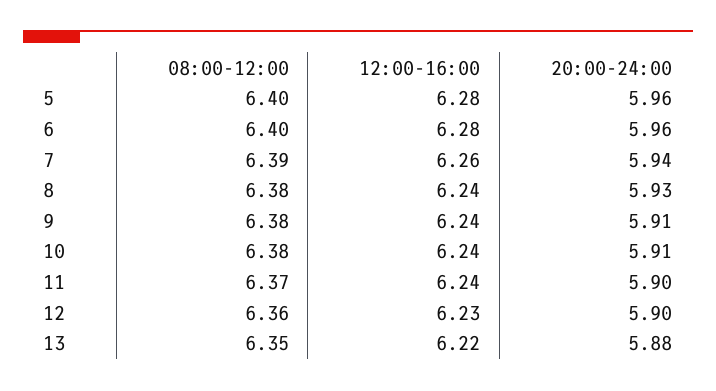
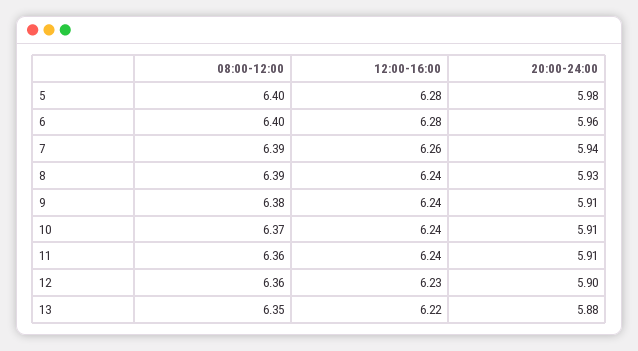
  {
    "08:00-12:00": {
      "5": 6.4,
      "6": 6.4,
      "7": 6.39,
-     "8": 6.38,
+     "8": 6.39,
      "9": 6.38,
-     "10": 6.38,
+     "10": 6.37,
-     "11": 6.37,
+     "11": 6.36,
      "12": 6.36,
      "13": 6.35
    },
    "12:00-16:00": {
      "5": 6.28,
      "6": 6.28,
      "7": 6.26,
      "8": 6.24,
      "9": 6.24,
      "10": 6.24,
      "11": 6.24,
      "12": 6.23,
      "13": 6.22
    },
    "20:00-24:00": {
-     "5": 5.96,
+     "5": 5.98,
      "6": 5.96,
      "7": 5.94,
      "8": 5.93,
      "9": 5.91,
      "10": 5.91,
-     "11": 5.9,
+     "11": 5.91,
      "12": 5.9,
      "13": 5.88
    }
  }

